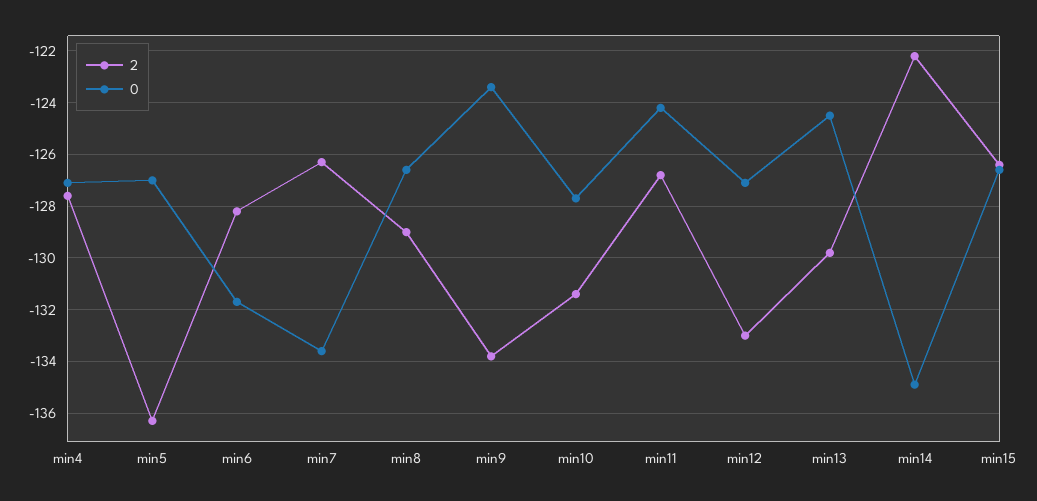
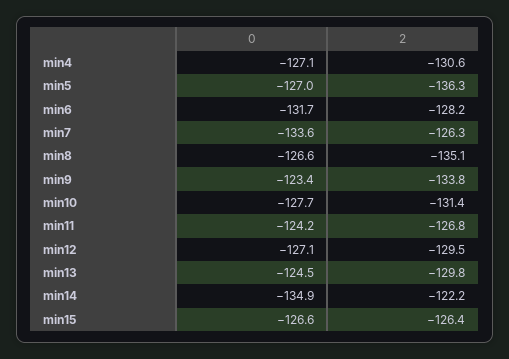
  {
    "2": {
-     "min4": -127.5,
+     "min4": -130.6,
      "min5": -136.3,
      "min6": -128.2,
      "min7": -126.3,
-     "min8": -129,
+     "min8": -135.1,
      "min9": -133.8,
      "min10": -131.4,
      "min11": -126.8,
-     "min12": -133,
+     "min12": -129.5,
      "min13": -129.8,
      "min14": -122.2,
      "min15": -126.4
    },
    "0": {
      "min4": -127.1,
      "min5": -127,
      "min6": -131.7,
      "min7": -133.6,
      "min8": -126.6,
      "min9": -123.4,
      "min10": -127.7,
      "min11": -124.2,
      "min12": -127.1,
      "min13": -124.5,
      "min14": -134.9,
      "min15": -126.6
    }
  }

